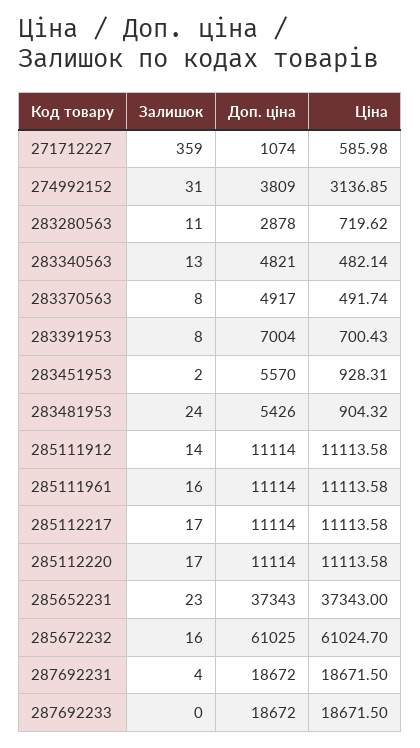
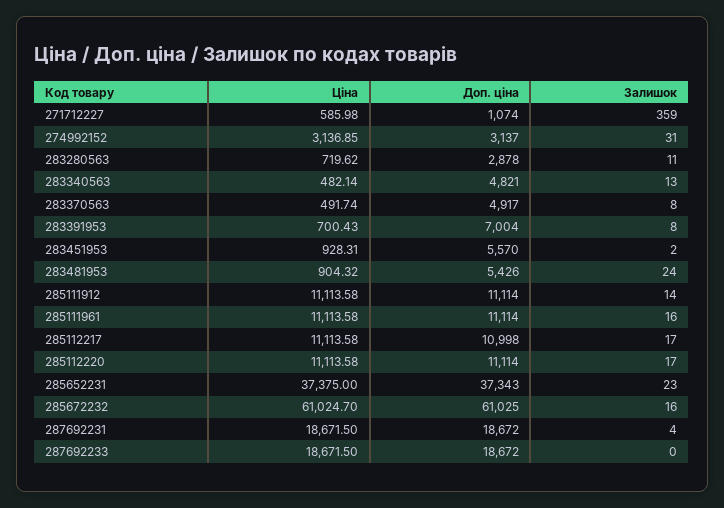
  {
    "Залишок": {
      "271712227": 359,
      "274992152": 31,
      "283280563": 11,
      "283340563": 13,
      "283370563": 8,
      "283391953": 8,
      "283451953": 2,
      "283481953": 24,
      "285111912": 14,
      "285111961": 16,
      "285112217": 17,
      "285112220": 17,
      "285652231": 23,
      "285672232": 16,
      "287692231": 4,
      "287692233": 0
    },
    "Доп. ціна": {
      "271712227": 1074,
-     "274992152": 3809,
+     "274992152": 3137,
      "283280563": 2878,
      "283340563": 4821,
      "283370563": 4917,
      "283391953": 7004,
      "283451953": 5570,
      "283481953": 5426,
      "285111912": 11114,
      "285111961": 11114,
-     "285112217": 11114,
+     "285112217": 10998,
      "285112220": 11114,
      "285652231": 37343,
      "285672232": 61025,
      "287692231": 18672,
      "287692233": 18672
    },
    "Ціна": {
      "271712227": 585.98,
      "274992152": 3136.85,
      "283280563": 719.62,
      "283340563": 482.14,
      "283370563": 491.74,
      "283391953": 700.43,
      "283451953": 928.31,
      "283481953": 904.32,
      "285111912": 11113.58,
      "285111961": 11113.58,
      "285112217": 11113.58,
      "285112220": 11113.58,
-     "285652231": 37343,
+     "285652231": 37375,
      "285672232": 61024.7,
      "287692231": 18671.5,
      "287692233": 18671.5
    }
  }

